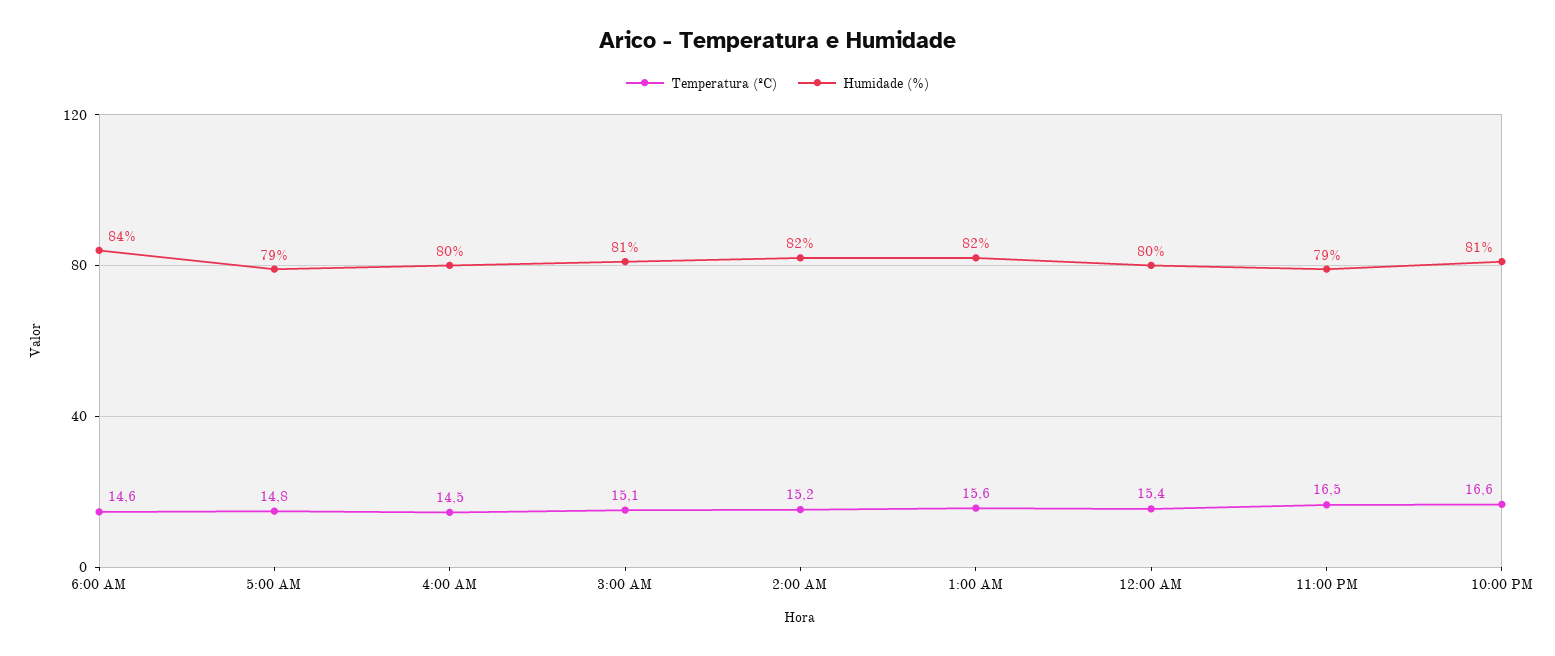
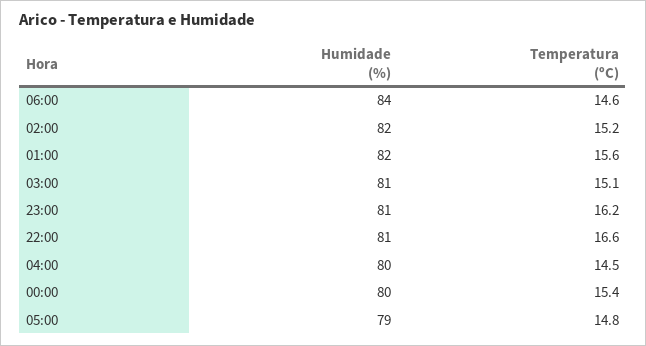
  {
    "Temperatura (ºC)": {
      "6:00 AM": 14.6,
      "5:00 AM": 14.8,
      "4:00 AM": 14.5,
      "3:00 AM": 15.1,
      "2:00 AM": 15.2,
      "1:00 AM": 15.6,
      "12:00 AM": 15.4,
-     "11:00 PM": 16.5,
+     "11:00 PM": 16.2,
      "10:00 PM": 16.6
    },
    "Humidade (%)": {
      "6:00 AM": 84,
      "5:00 AM": 79,
      "4:00 AM": 80,
      "3:00 AM": 81,
      "2:00 AM": 82,
      "1:00 AM": 82,
      "12:00 AM": 80,
-     "11:00 PM": 79,
+     "11:00 PM": 81,
      "10:00 PM": 81
    }
  }

